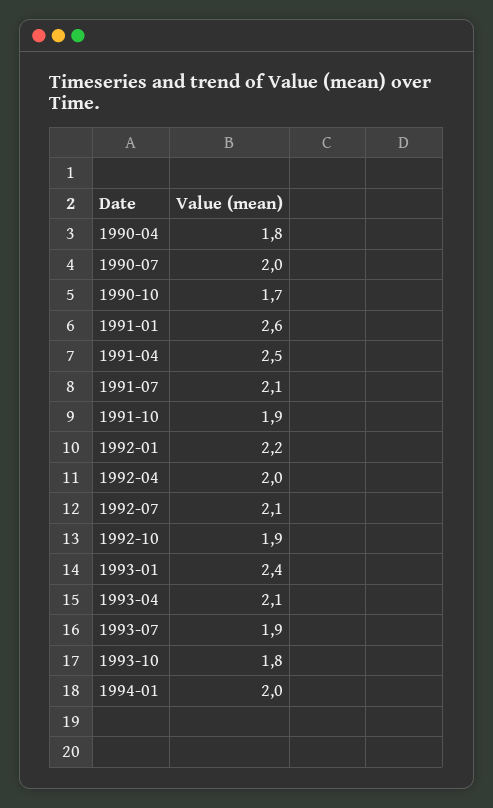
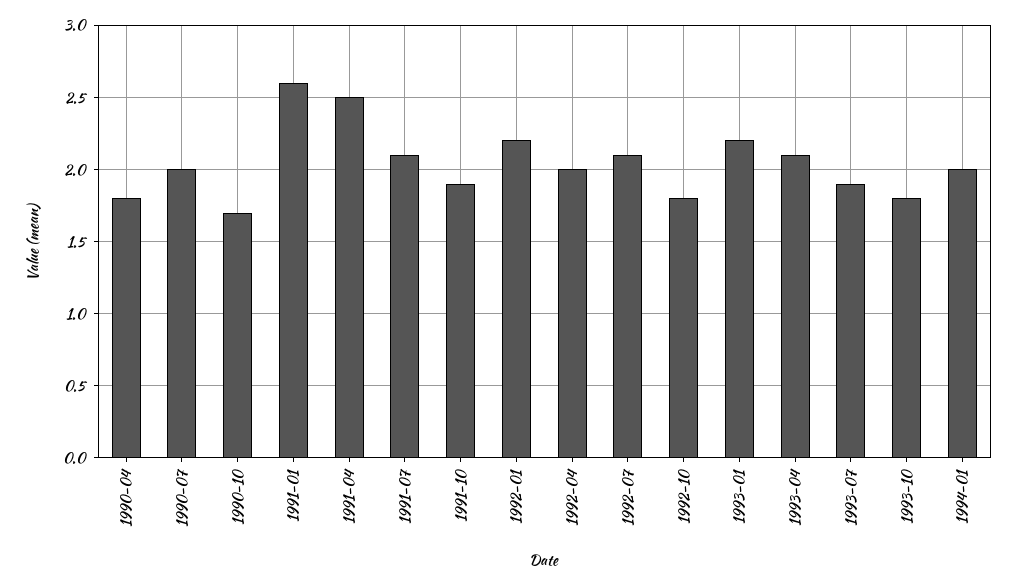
  {
    "1990-04": 1.8,
    "1990-07": 2,
    "1990-10": 1.7,
    "1991-01": 2.6,
    "1991-04": 2.5,
    "1991-07": 2.1,
    "1991-10": 1.9,
    "1992-01": 2.2,
    "1992-04": 2,
    "1992-07": 2.1,
-   "1992-10": 1.9,
+   "1992-10": 1.8,
-   "1993-01": 2.4,
+   "1993-01": 2.2,
    "1993-04": 2.1,
    "1993-07": 1.9,
    "1993-10": 1.8,
    "1994-01": 2
  }

